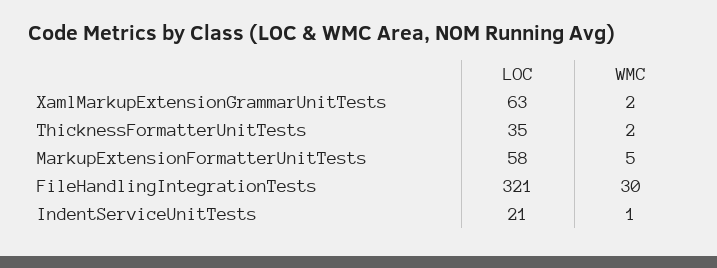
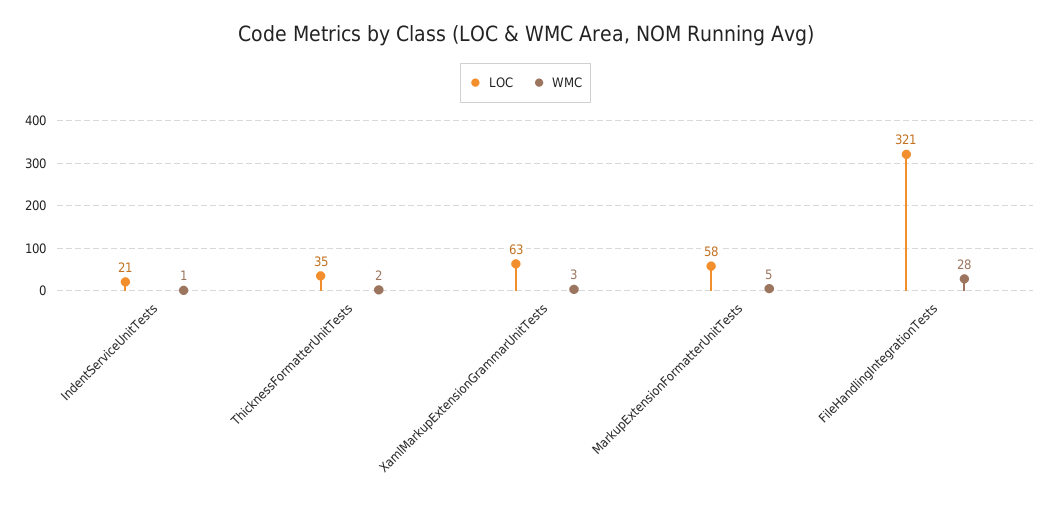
  {
    "LOC": {
      "XamlMarkupExtensionGrammarUnitTests": 63,
      "ThicknessFormatterUnitTests": 35,
      "MarkupExtensionFormatterUnitTests": 58,
      "FileHandlingIntegrationTests": 321,
      "IndentServiceUnitTests": 21
    },
    "WMC": {
-     "XamlMarkupExtensionGrammarUnitTests": 2,
+     "XamlMarkupExtensionGrammarUnitTests": 3,
      "ThicknessFormatterUnitTests": 2,
      "MarkupExtensionFormatterUnitTests": 5,
-     "FileHandlingIntegrationTests": 30,
+     "FileHandlingIntegrationTests": 28,
      "IndentServiceUnitTests": 1
    }
  }

